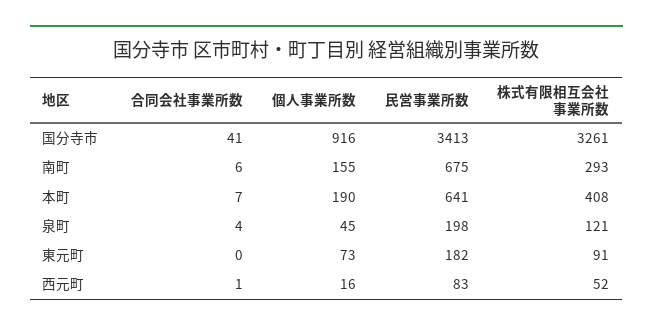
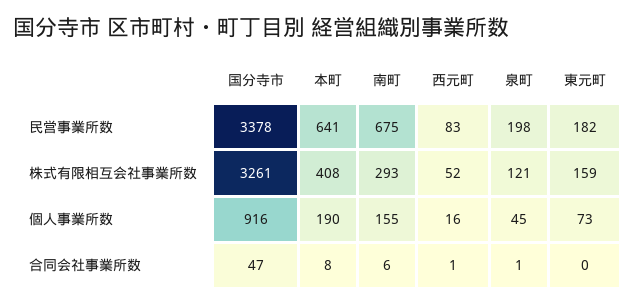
  {
    "合同会社事業所数": {
-     "国分寺市": 41,
+     "国分寺市": 47,
      "南町": 6,
-     "本町": 7,
+     "本町": 8,
-     "泉町": 4,
+     "泉町": 1,
      "東元町": 0,
      "西元町": 1
    },
    "個人事業所数": {
      "国分寺市": 916,
      "南町": 155,
      "本町": 190,
      "泉町": 45,
      "東元町": 73,
      "西元町": 16
    },
    "民営事業所数": {
-     "国分寺市": 3413,
+     "国分寺市": 3378,
      "南町": 675,
      "本町": 641,
      "泉町": 198,
      "東元町": 182,
      "西元町": 83
    },
    "株式有限相互会社事業所数": {
      "国分寺市": 3261,
      "南町": 293,
      "本町": 408,
      "泉町": 121,
-     "東元町": 91,
+     "東元町": 159,
      "西元町": 52
    }
  }

